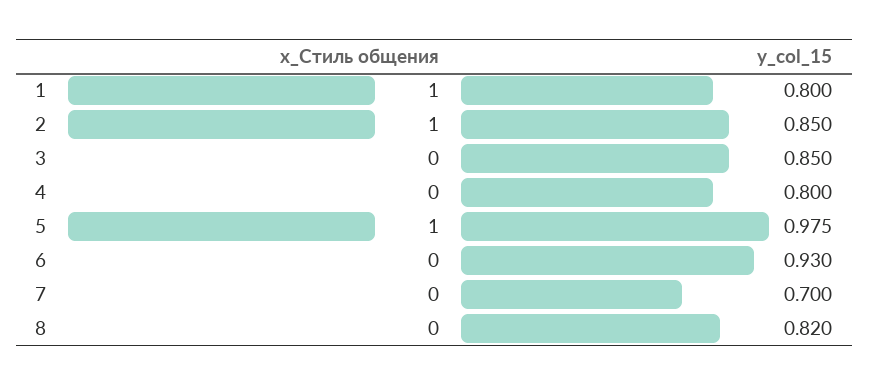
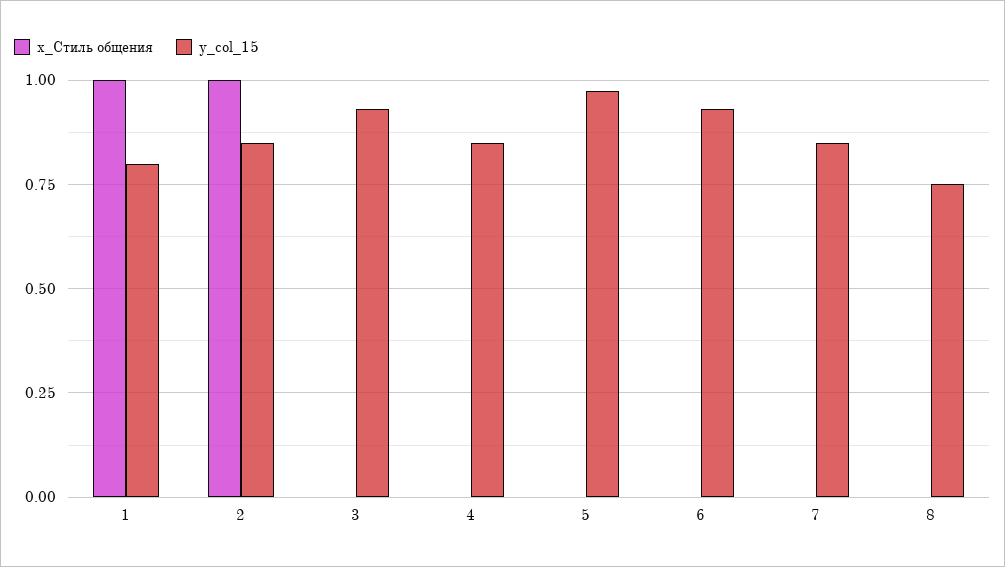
  {
    "x_Стиль общения": {
      "1": 1,
      "2": 1,
      "3": 0,
      "4": 0,
-     "5": 1,
+     "5": 0,
      "6": 0,
      "7": 0,
      "8": 0
    },
    "y_col_15": {
      "1": 0.8,
      "2": 0.85,
-     "3": 0.85,
+     "3": 0.925,
-     "4": 0.8,
+     "4": 0.85,
      "5": 0.975,
      "6": 0.93,
-     "7": 0.7,
+     "7": 0.85,
-     "8": 0.82
+     "8": 0.75
    }
  }

